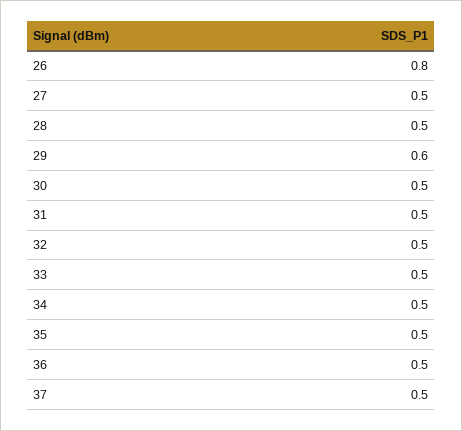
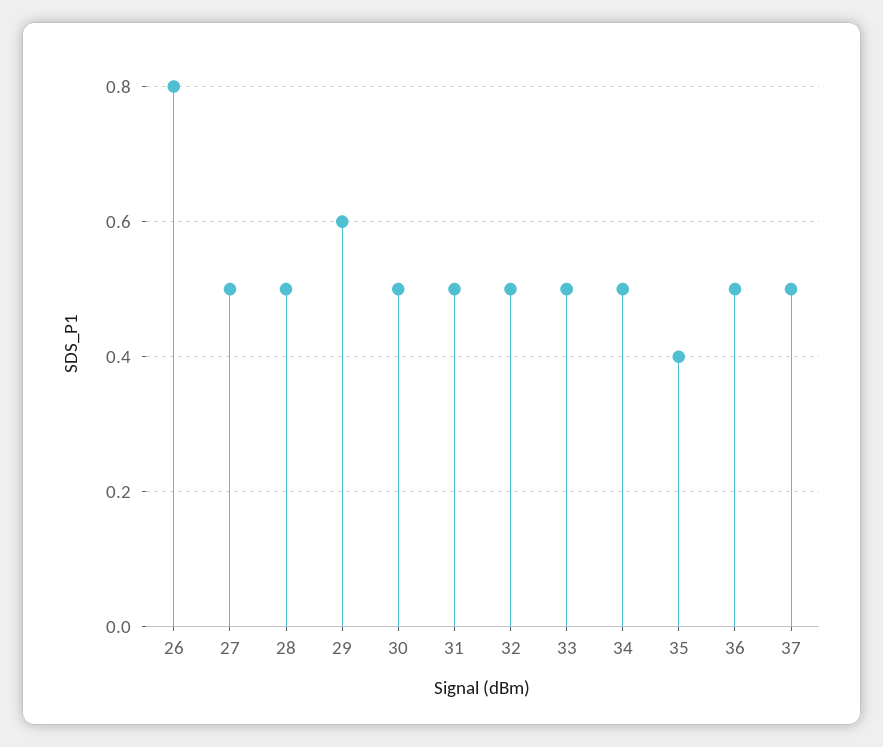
  {
    "26": 0.8,
    "27": 0.5,
    "28": 0.5,
    "29": 0.6,
    "30": 0.5,
    "31": 0.5,
    "32": 0.5,
    "33": 0.5,
    "34": 0.5,
-   "35": 0.5,
+   "35": 0.4,
    "36": 0.5,
    "37": 0.5
  }

